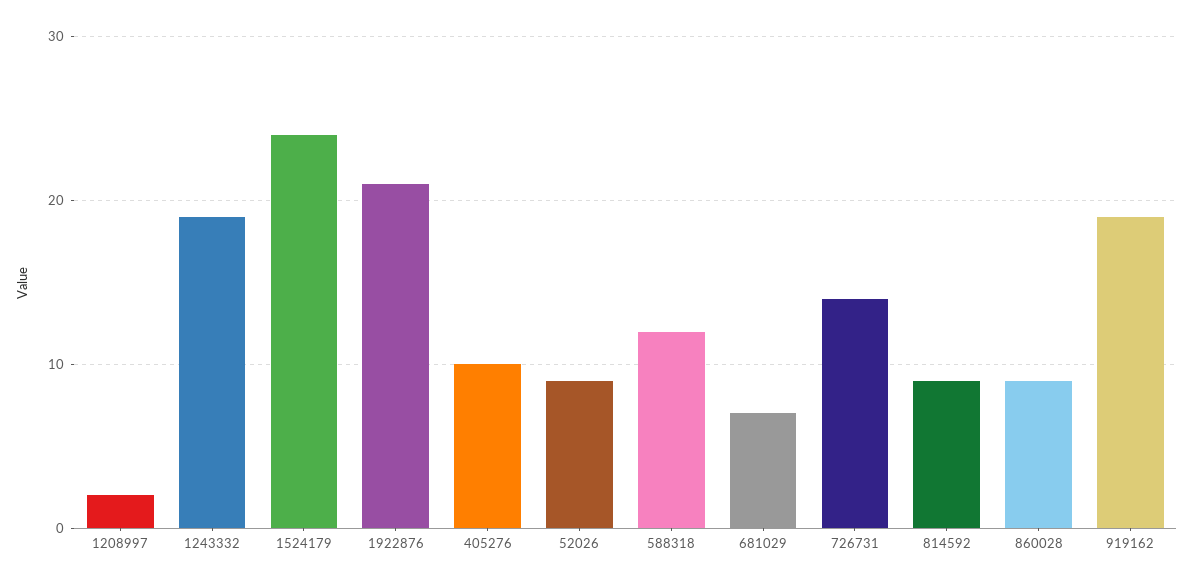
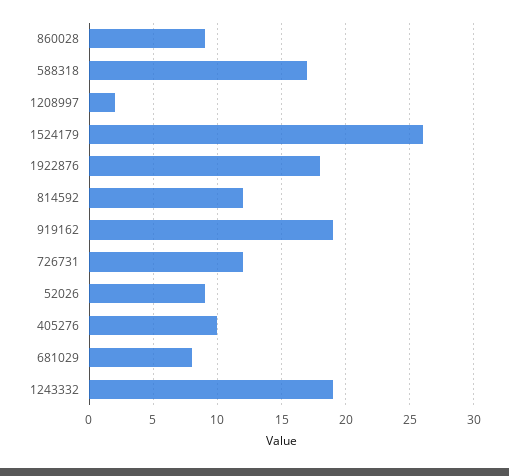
  {
    "1208997": 2,
    "1243332": 19,
-   "1524179": 24,
+   "1524179": 26,
-   "1922876": 21,
+   "1922876": 18,
    "405276": 10,
    "52026": 9,
-   "588318": 12,
+   "588318": 17,
-   "681029": 7,
+   "681029": 8,
-   "726731": 14,
+   "726731": 12,
-   "814592": 9,
+   "814592": 12,
    "860028": 9,
    "919162": 19
  }

